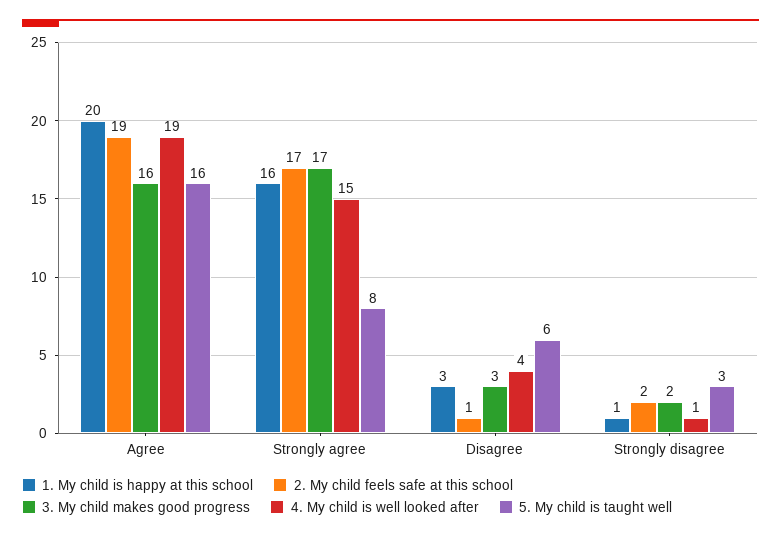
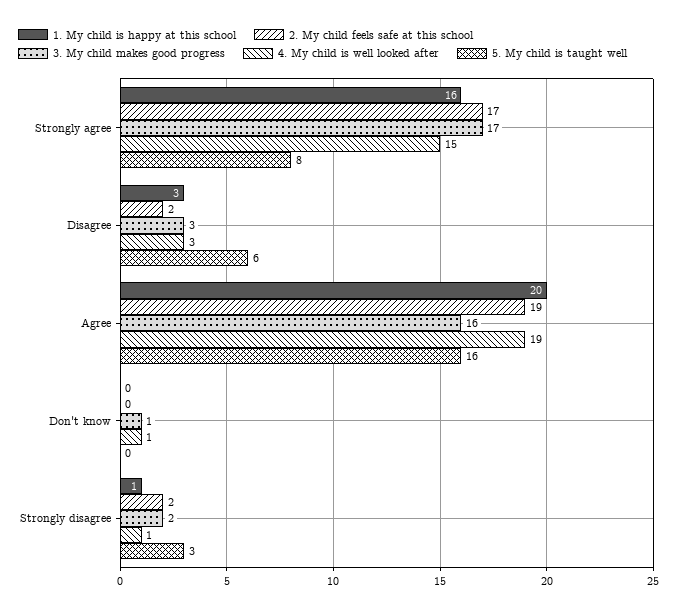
  {
    "1. My child is happy at this school": {
      "Agree": 20,
      "Strongly agree": 16,
      "Disagree": 3,
-     "Strongly disagree": 1
+     "Strongly disagree": 1,
+     "Don't know": 0
    },
    "2. My child feels safe at this school": {
      "Agree": 19,
      "Strongly agree": 17,
-     "Disagree": 1,
+     "Disagree": 2,
-     "Strongly disagree": 2
+     "Strongly disagree": 2,
+     "Don't know": 0
    },
    "3. My child makes good progress": {
      "Agree": 16,
      "Strongly agree": 17,
      "Disagree": 3,
-     "Strongly disagree": 2
+     "Strongly disagree": 2,
+     "Don't know": 1
    },
    "4. My child is well looked after": {
      "Agree": 19,
      "Strongly agree": 15,
-     "Disagree": 4,
+     "Disagree": 3,
-     "Strongly disagree": 1
+     "Strongly disagree": 1,
+     "Don't know": 1
    },
    "5. My child is taught well": {
      "Agree": 16,
      "Strongly agree": 8,
      "Disagree": 6,
-     "Strongly disagree": 3
+     "Strongly disagree": 3,
+     "Don't know": 0
    }
  }

